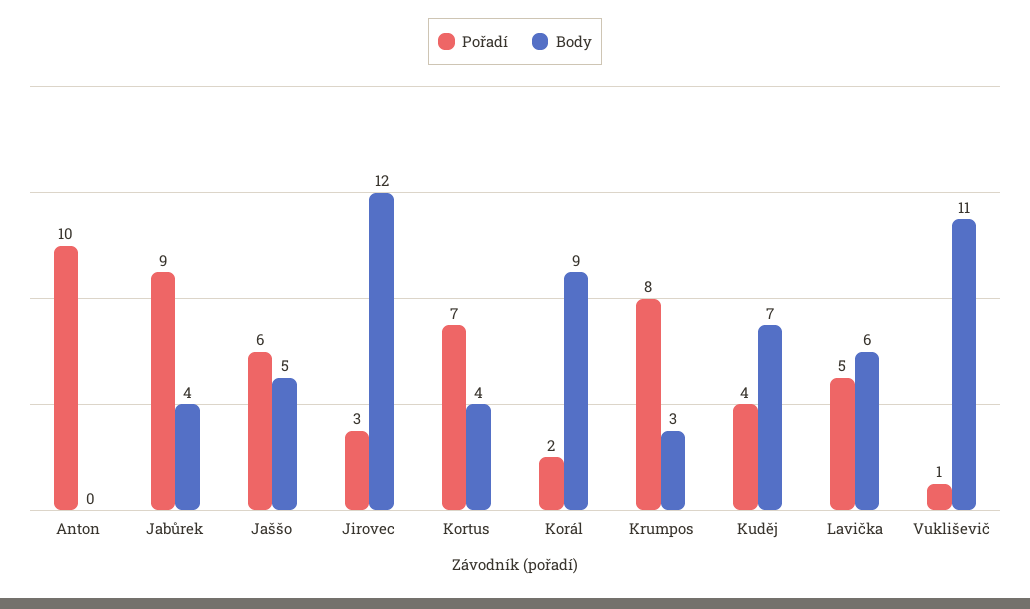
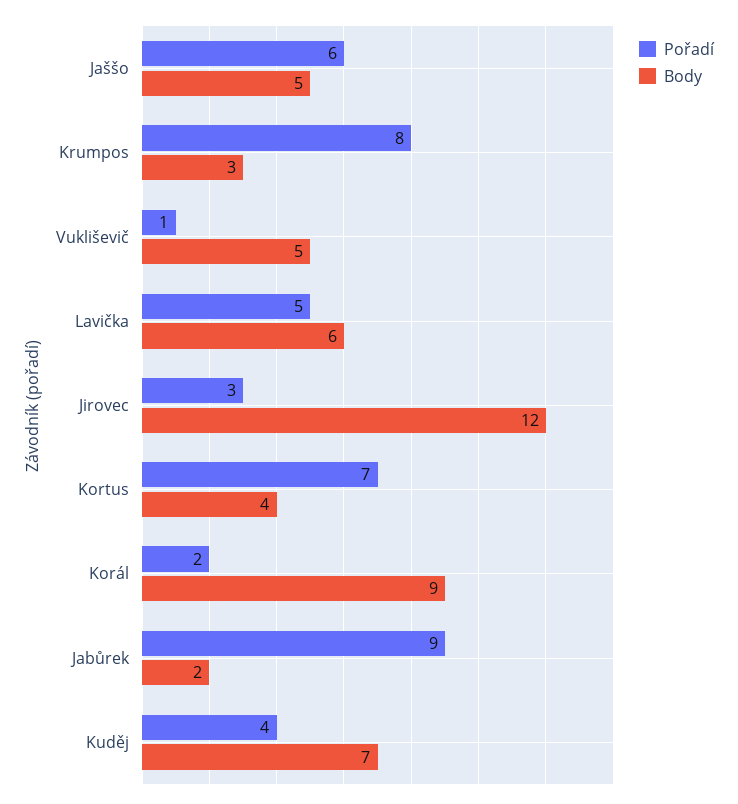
  {
    "Pořadí": {
-     "Anton": 10,
      "Jabůrek": 9,
      "Jaššo": 6,
      "Jirovec": 3,
      "Kortus": 7,
      "Korál": 2,
      "Krumpos": 8,
      "Kuděj": 4,
      "Lavička": 5,
      "Vukliševič": 1
    },
    "Body": {
-     "Anton": 0,
-     "Jabůrek": 4,
+     "Jabůrek": 2,
      "Jaššo": 5,
      "Jirovec": 12,
      "Kortus": 4,
      "Korál": 9,
      "Krumpos": 3,
      "Kuděj": 7,
      "Lavička": 6,
-     "Vukliševič": 11
+     "Vukliševič": 5
    }
  }

